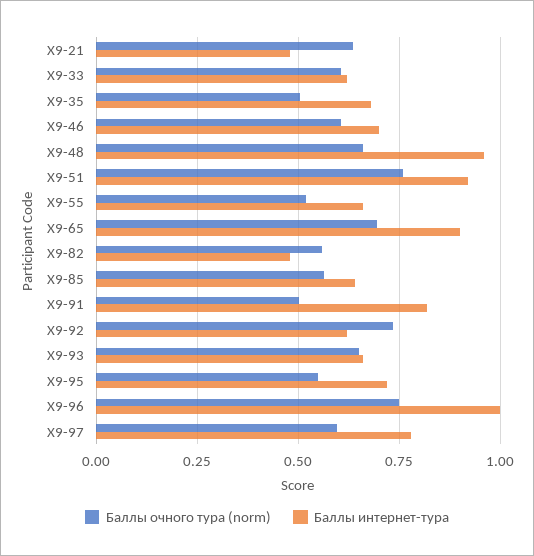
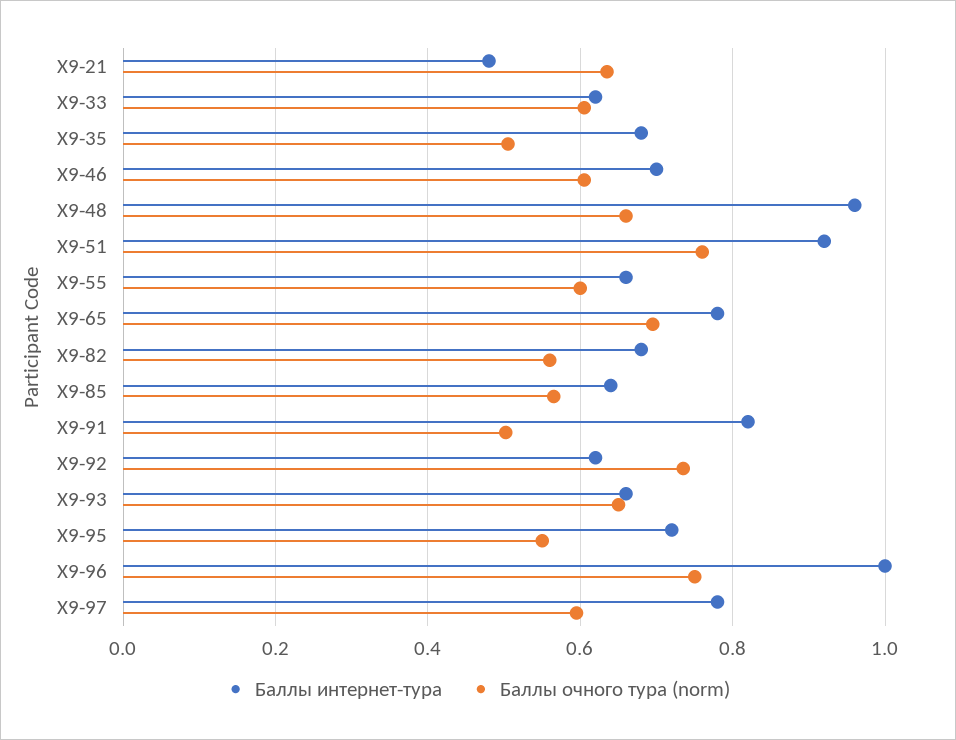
  {
    "Баллы очного тура (norm)": {
      "Х9-21": 0.64,
      "Х9-33": 0.6,
      "Х9-35": 0.5,
      "Х9-46": 0.6,
      "Х9-48": 0.66,
      "Х9-51": 0.76,
-     "Х9-55": 0.525,
+     "Х9-55": 0.6,
      "Х9-65": 0.7,
      "Х9-82": 0.56,
      "Х9-85": 0.56,
      "Х9-91": 0.5,
      "Х9-92": 0.74,
      "Х9-93": 0.66,
      "Х9-95": 0.56,
      "Х9-96": 0.76,
      "Х9-97": 0.6
    },
    "Баллы интернет-тура": {
      "Х9-21": 0.48,
      "Х9-33": 0.62,
      "Х9-35": 0.68,
      "Х9-46": 0.7,
      "Х9-48": 0.96,
      "Х9-51": 0.92,
      "Х9-55": 0.66,
-     "Х9-65": 0.9,
+     "Х9-65": 0.78,
-     "Х9-82": 0.475,
+     "Х9-82": 0.68,
      "Х9-85": 0.64,
      "Х9-91": 0.82,
      "Х9-92": 0.62,
      "Х9-93": 0.66,
      "Х9-95": 0.72,
      "Х9-96": 1,
      "Х9-97": 0.78
    }
  }

